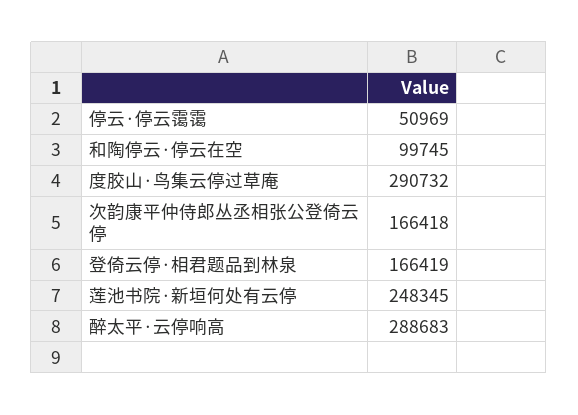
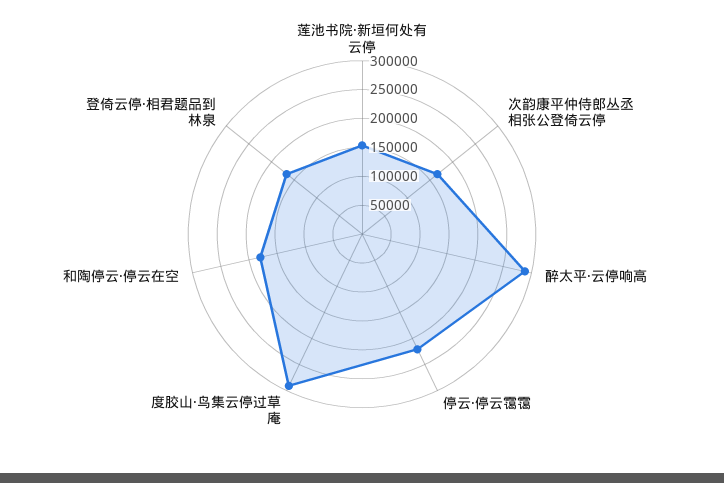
  {
-   "停云·停云霭霭": 50969,
+   "停云·停云霭霭": 225000,
-   "和陶停云·停云在空": 99745,
+   "和陶停云·停云在空": 175000,
    "度胶山·鸟集云停过草庵": 290732,
    "次韵康平仲侍郎丛丞相张公登倚云停": 166418,
    "登倚云停·相君题品到林泉": 166419,
-   "莲池书院·新垣何处有云停": 248345,
+   "莲池书院·新垣何处有云停": 150000,
    "醉太平·云停响高": 288683
  }

